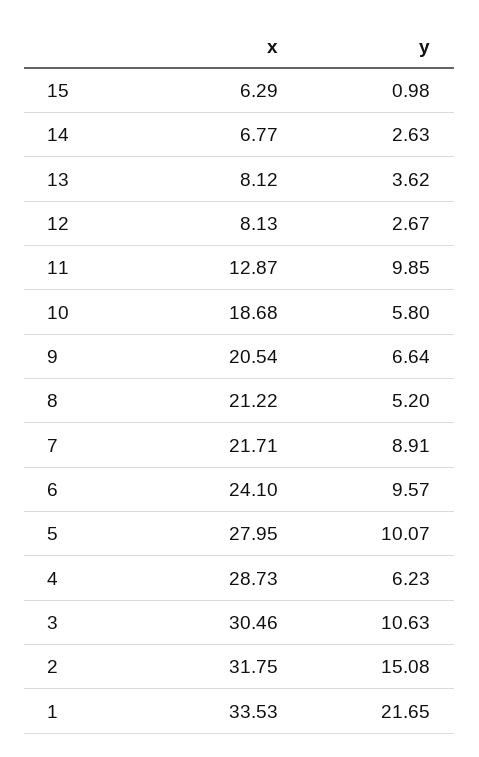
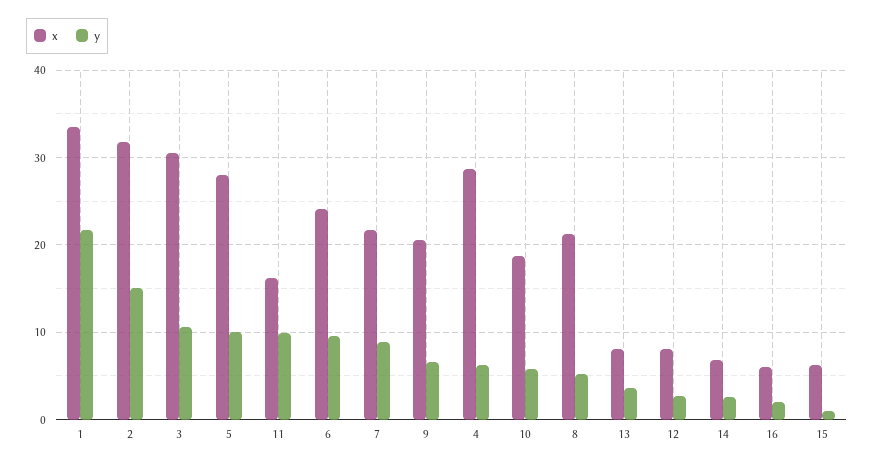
  {
    "x": {
      "15": 6.29,
      "14": 6.77,
      "13": 8.12,
      "12": 8.13,
-     "11": 12.87,
+     "11": 16,
      "10": 18.68,
      "9": 20.54,
      "8": 21.22,
      "7": 21.71,
      "6": 24.1,
      "5": 27.95,
      "4": 28.73,
      "3": 30.46,
      "2": 31.75,
-     "1": 33.53
+     "1": 33.53,
+     "16": 6
    },
    "y": {
      "15": 0.98,
      "14": 2.63,
      "13": 3.62,
      "12": 2.67,
      "11": 9.85,
      "10": 5.8,
      "9": 6.64,
      "8": 5.2,
      "7": 8.91,
      "6": 9.57,
      "5": 10.07,
      "4": 6.23,
      "3": 10.63,
      "2": 15.08,
-     "1": 21.65
+     "1": 21.65,
+     "16": 2
    }
  }

